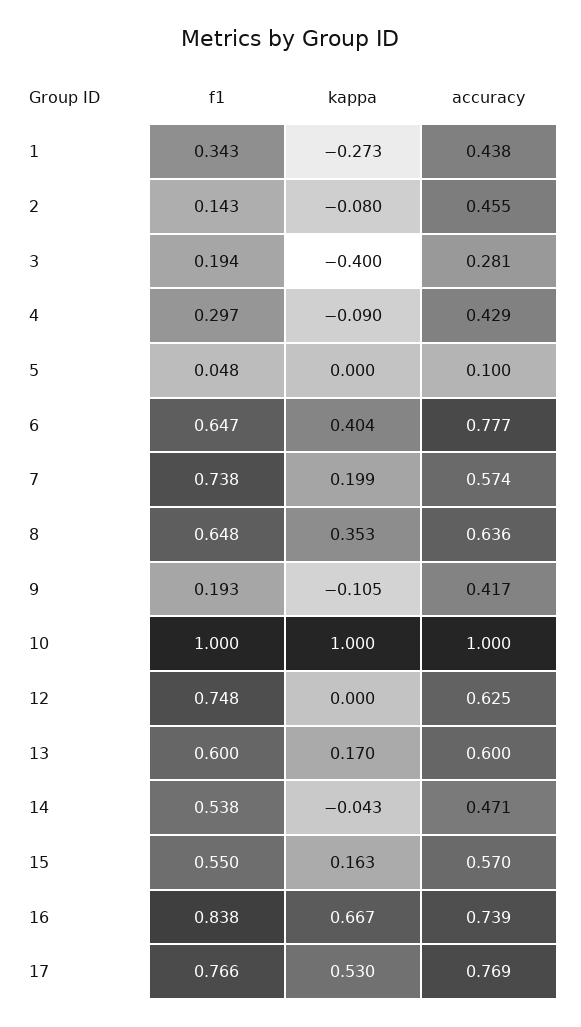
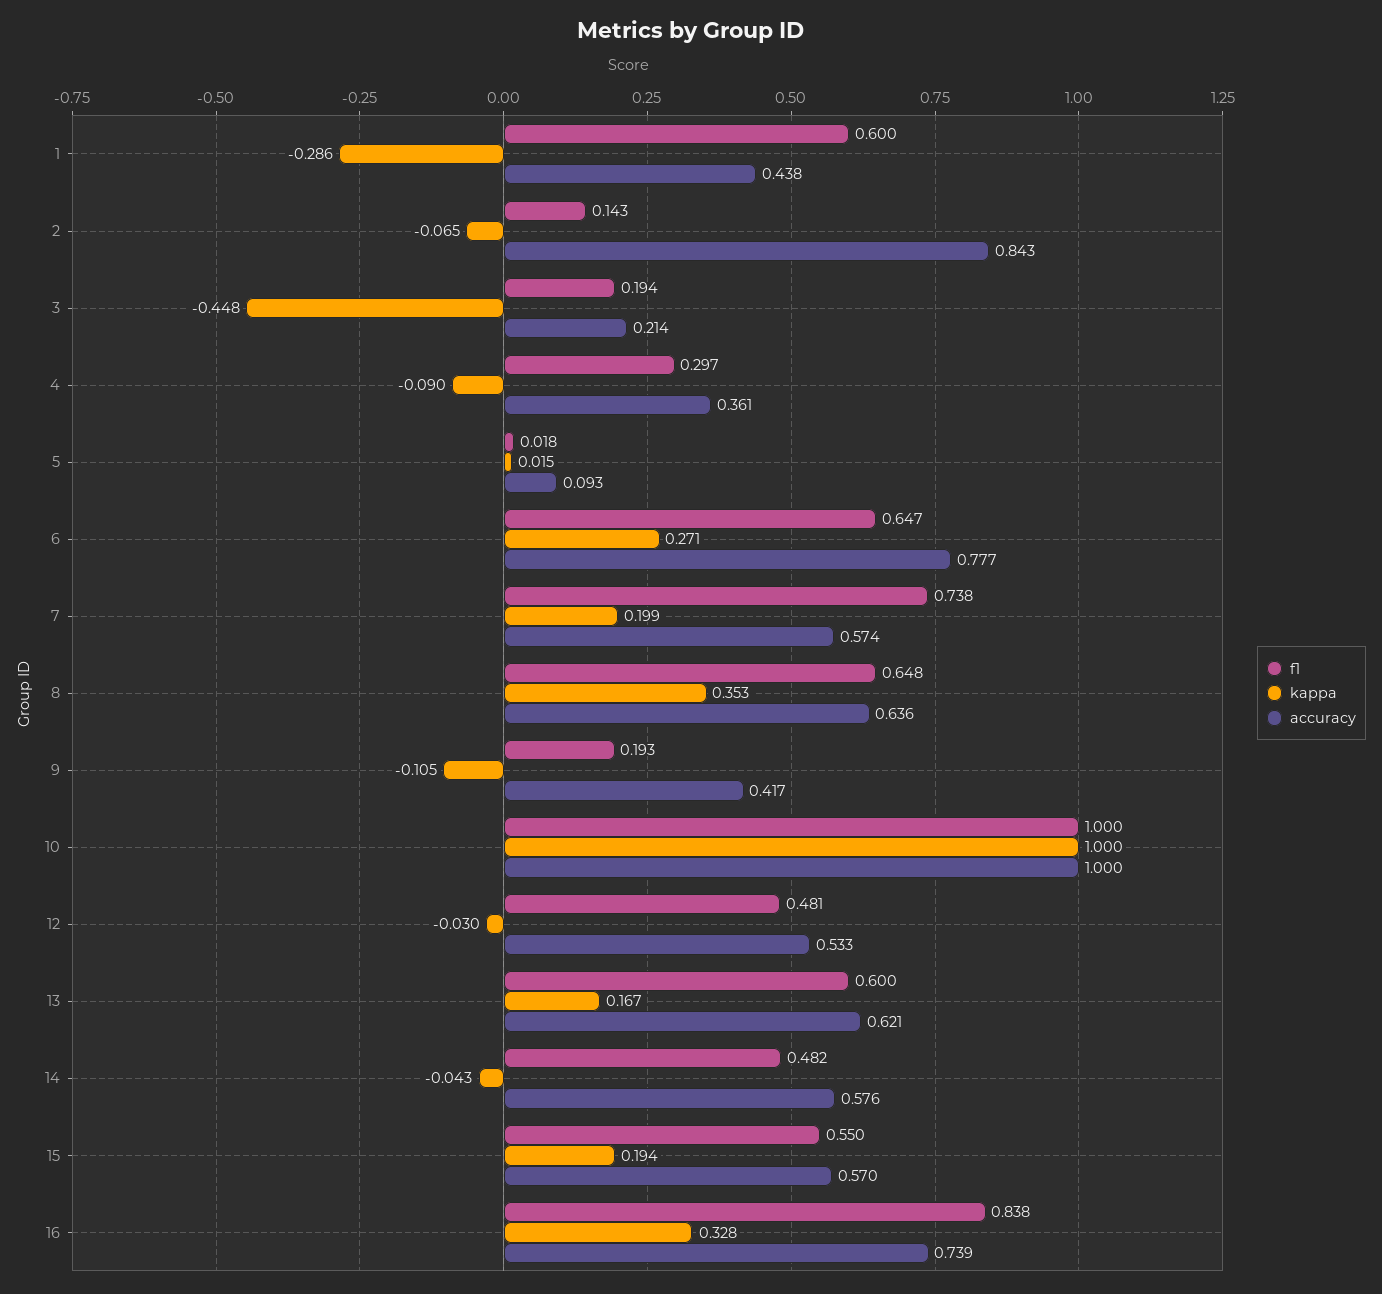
  {
    "f1": {
-     "1": 0.343,
+     "1": 0.6,
      "2": 0.143,
      "3": 0.194,
      "4": 0.297,
-     "5": 0.048,
+     "5": 0.018,
      "6": 0.647,
      "7": 0.738,
      "8": 0.648,
      "9": 0.193,
      "10": 1,
-     "12": 0.748,
+     "12": 0.481,
      "13": 0.6,
-     "14": 0.538,
+     "14": 0.482,
      "15": 0.55,
-     "16": 0.838,
+     "16": 0.838
-     "17": 0.766
    },
    "kappa": {
-     "1": -0.273,
+     "1": -0.286,
-     "2": -0.08,
+     "2": -0.065,
-     "3": -0.4,
+     "3": -0.448,
      "4": -0.09,
-     "5": 0,
+     "5": 0.015,
-     "6": 0.404,
+     "6": 0.271,
      "7": 0.199,
      "8": 0.353,
      "9": -0.105,
      "10": 1,
-     "12": 0,
+     "12": -0.03,
-     "13": 0.17,
+     "13": 0.167,
      "14": -0.043,
-     "15": 0.163,
+     "15": 0.194,
-     "16": 0.667,
+     "16": 0.328
-     "17": 0.53
    },
    "accuracy": {
      "1": 0.438,
-     "2": 0.455,
+     "2": 0.843,
-     "3": 0.281,
+     "3": 0.214,
-     "4": 0.429,
+     "4": 0.361,
-     "5": 0.1,
+     "5": 0.093,
      "6": 0.777,
      "7": 0.574,
      "8": 0.636,
      "9": 0.417,
      "10": 1,
-     "12": 0.625,
+     "12": 0.533,
-     "13": 0.6,
+     "13": 0.621,
-     "14": 0.471,
+     "14": 0.576,
      "15": 0.57,
-     "16": 0.739,
+     "16": 0.739
-     "17": 0.769
    }
  }

